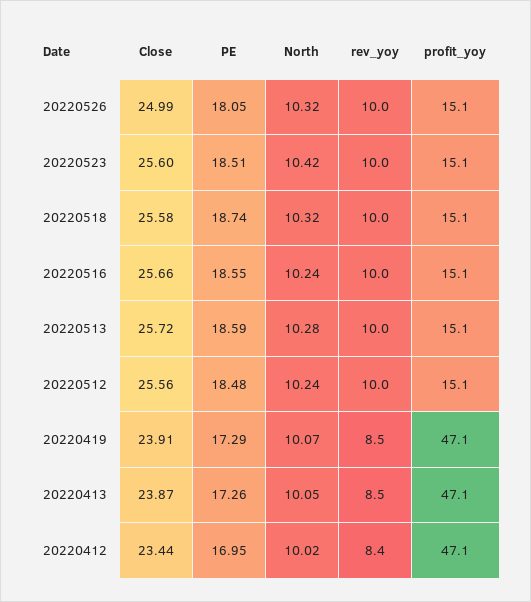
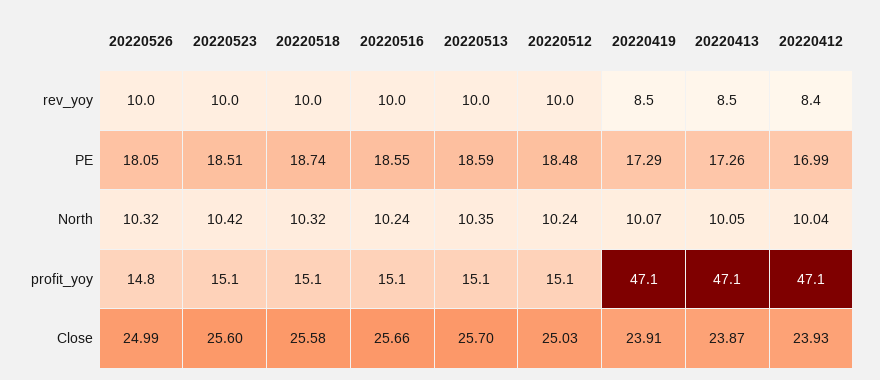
  {
    "Close": {
      "20220526": 24.99,
      "20220523": 25.6,
      "20220518": 25.58,
      "20220516": 25.66,
-     "20220513": 25.72,
+     "20220513": 25.7,
-     "20220512": 25.56,
+     "20220512": 25.03,
      "20220419": 23.91,
      "20220413": 23.87,
-     "20220412": 23.44
+     "20220412": 23.93
    },
    "PE": {
      "20220526": 18.05,
      "20220523": 18.51,
      "20220518": 18.74,
      "20220516": 18.55,
      "20220513": 18.59,
      "20220512": 18.48,
      "20220419": 17.29,
      "20220413": 17.26,
-     "20220412": 16.95
+     "20220412": 16.99
    },
    "North": {
      "20220526": 10.32,
      "20220523": 10.42,
      "20220518": 10.32,
      "20220516": 10.24,
-     "20220513": 10.28,
+     "20220513": 10.35,
      "20220512": 10.24,
      "20220419": 10.07,
      "20220413": 10.05,
-     "20220412": 10.02
+     "20220412": 10.04
    },
    "rev_yoy": {
      "20220526": 10,
      "20220523": 10,
      "20220518": 10,
      "20220516": 10,
      "20220513": 10,
      "20220512": 10,
      "20220419": 8.5,
      "20220413": 8.5,
      "20220412": 8.4
    },
    "profit_yoy": {
-     "20220526": 15.1,
+     "20220526": 14.8,
      "20220523": 15.1,
      "20220518": 15.1,
      "20220516": 15.1,
      "20220513": 15.1,
      "20220512": 15.1,
      "20220419": 47.1,
      "20220413": 47.1,
      "20220412": 47.1
    }
  }

